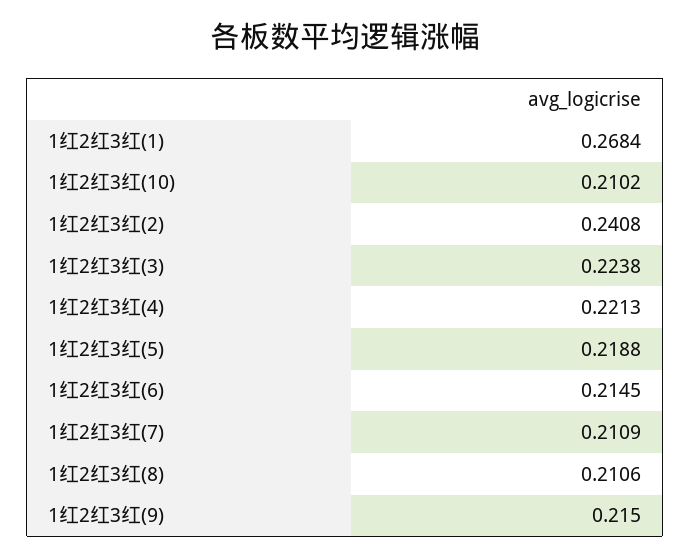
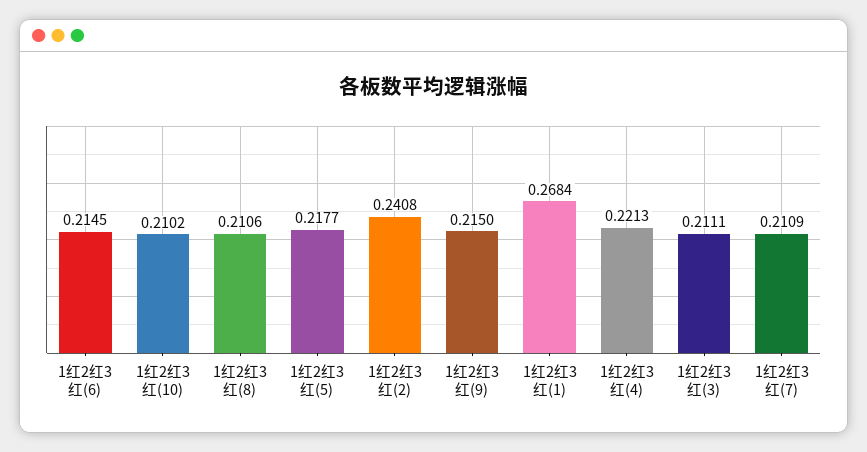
  {
    "1红2红3红(1)": 0.2684,
    "1红2红3红(10)": 0.2102,
    "1红2红3红(2)": 0.2408,
-   "1红2红3红(3)": 0.2238,
+   "1红2红3红(3)": 0.2111,
    "1红2红3红(4)": 0.2213,
-   "1红2红3红(5)": 0.2188,
+   "1红2红3红(5)": 0.2177,
    "1红2红3红(6)": 0.2145,
    "1红2红3红(7)": 0.2109,
    "1红2红3红(8)": 0.2106,
    "1红2红3红(9)": 0.215
  }

